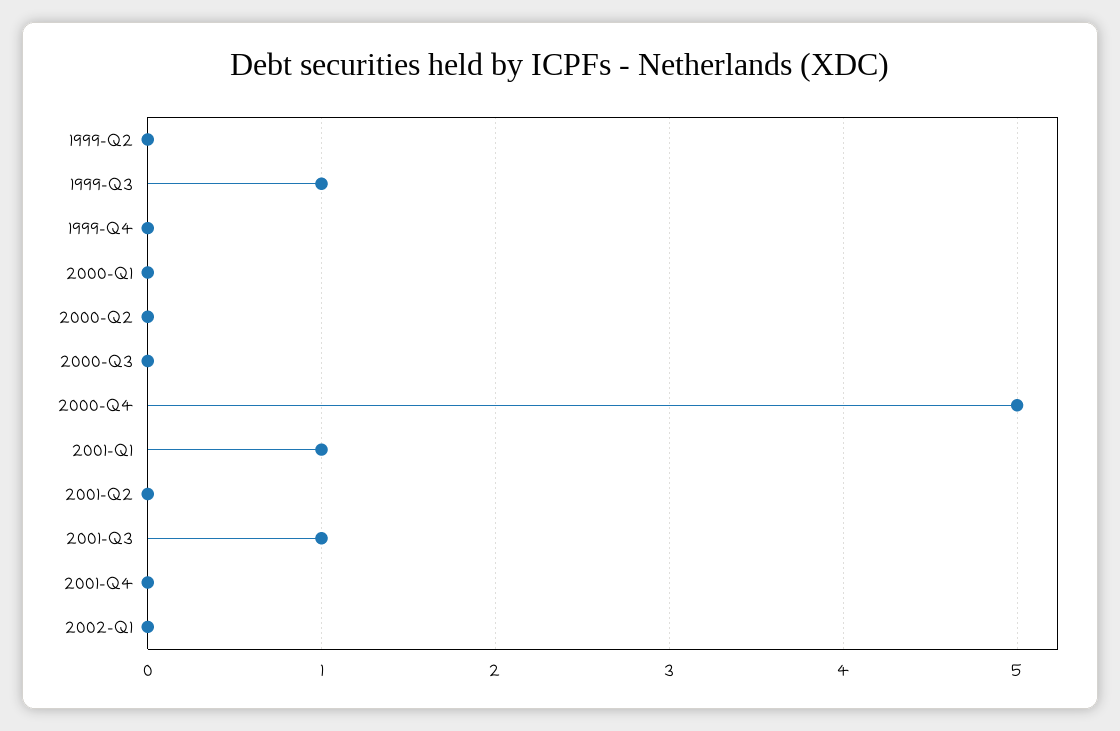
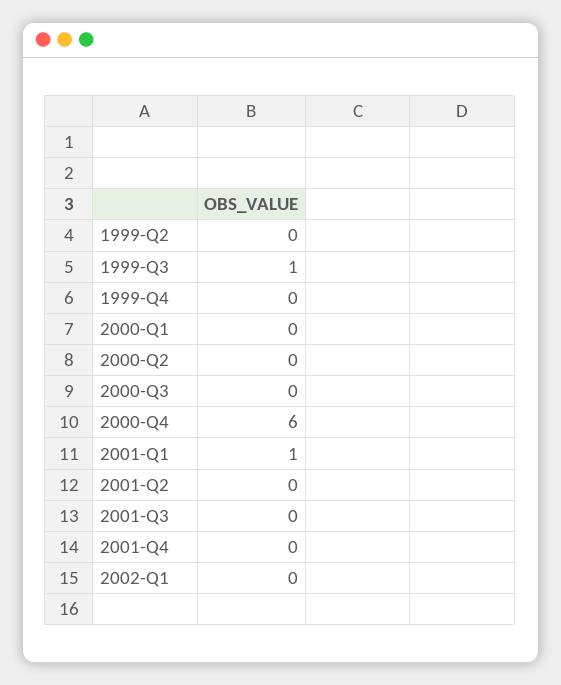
  {
    "1999-Q2": 0,
    "1999-Q3": 1,
    "1999-Q4": 0,
    "2000-Q1": 0,
    "2000-Q2": 0,
    "2000-Q3": 0,
-   "2000-Q4": 5,
+   "2000-Q4": 6,
    "2001-Q1": 1,
    "2001-Q2": 0,
-   "2001-Q3": 1,
+   "2001-Q3": 0,
    "2001-Q4": 0,
    "2002-Q1": 0
  }

